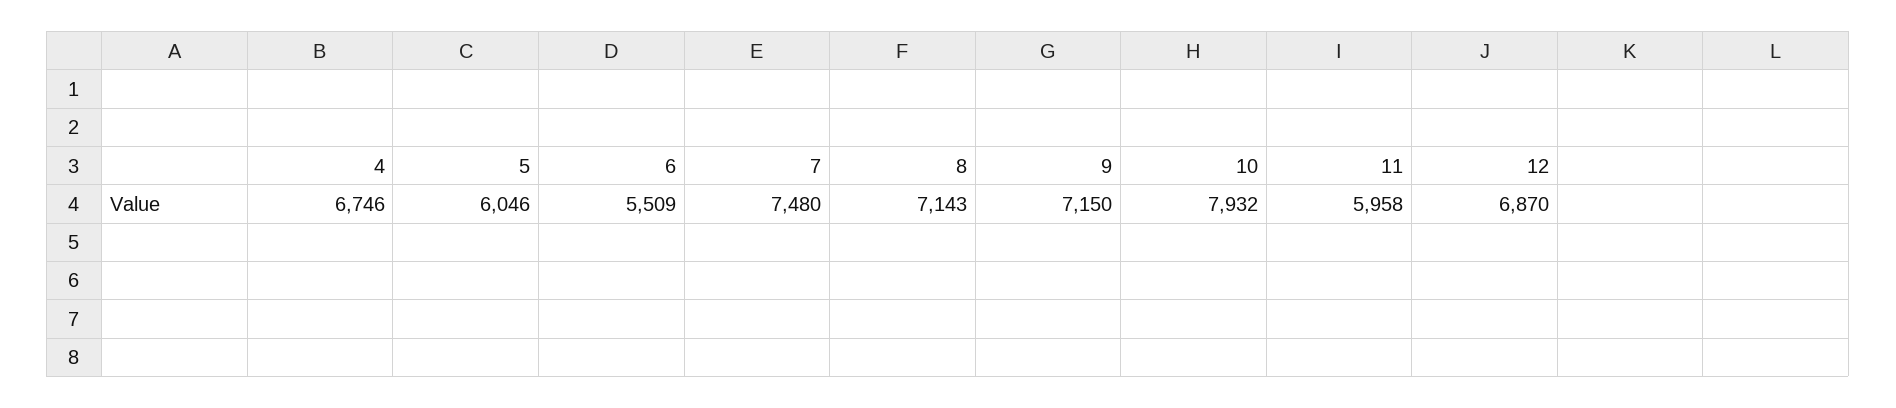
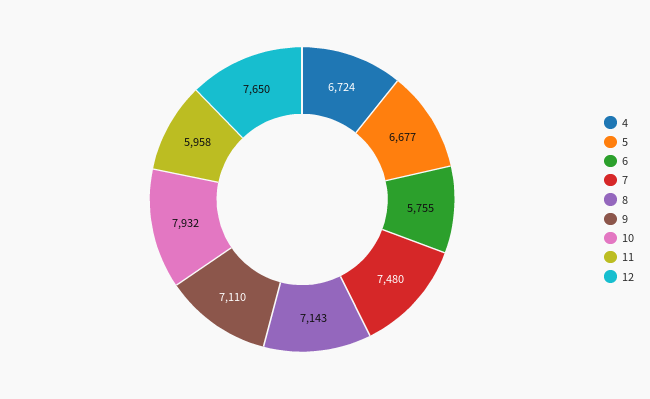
  {
-   "4": 6746,
+   "4": 6724,
-   "5": 6046,
+   "5": 6677,
-   "6": 5509,
+   "6": 5755,
    "7": 7480,
    "8": 7143,
-   "9": 7150,
+   "9": 7110,
    "10": 7932,
    "11": 5958,
-   "12": 6870
+   "12": 7650
  }

